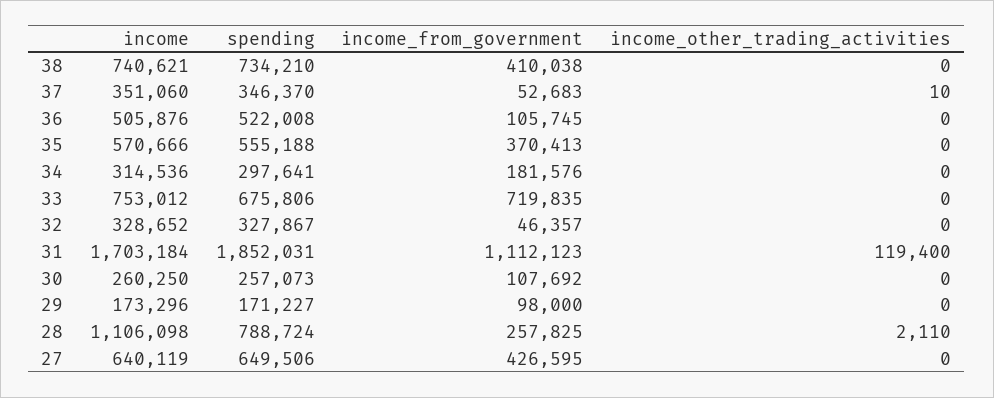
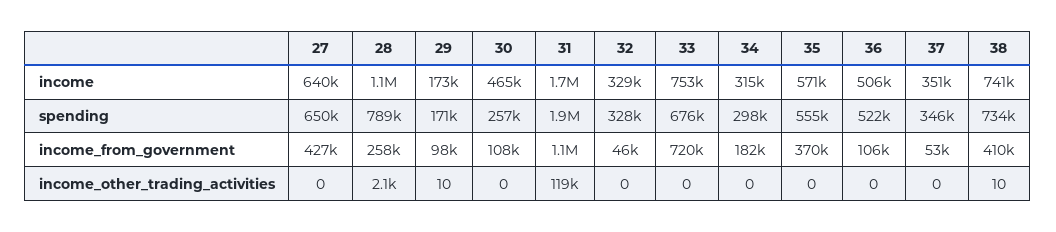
  {
    "income": {
      "38": 740621,
      "37": 351060,
      "36": 505876,
      "35": 570666,
      "34": 314536,
      "33": 753012,
      "32": 328652,
      "31": 1703184,
-     "30": 260250,
+     "30": 465000,
      "29": 173296,
      "28": 1106098,
      "27": 640119
    },
    "spending": {
      "38": 734210,
      "37": 346370,
      "36": 522008,
      "35": 555188,
      "34": 297641,
      "33": 675806,
      "32": 327867,
      "31": 1852031,
      "30": 257073,
      "29": 171227,
      "28": 788724,
      "27": 649506
    },
    "income_from_government": {
      "38": 410038,
      "37": 52683,
      "36": 105745,
      "35": 370413,
      "34": 181576,
      "33": 719835,
      "32": 46357,
      "31": 1112123,
      "30": 107692,
      "29": 98000,
      "28": 257825,
      "27": 426595
    },
    "income_other_trading_activities": {
-     "38": 0,
+     "38": 10,
-     "37": 10,
+     "37": 0,
      "36": 0,
      "35": 0,
      "34": 0,
      "33": 0,
      "32": 0,
      "31": 119400,
      "30": 0,
-     "29": 0,
+     "29": 10,
      "28": 2110,
      "27": 0
    }
  }

